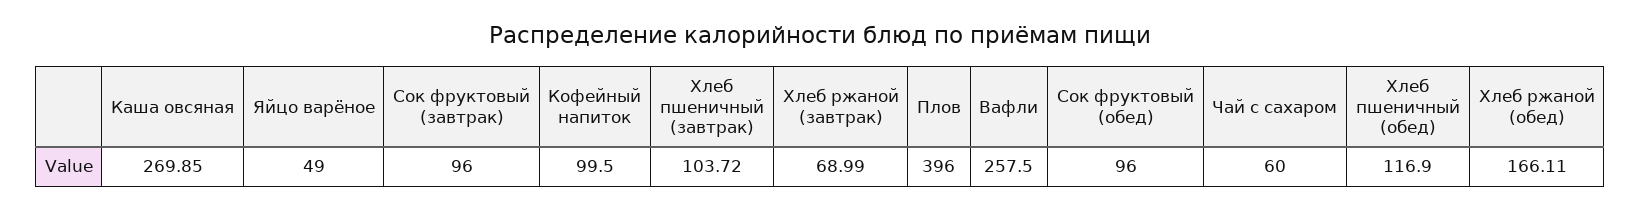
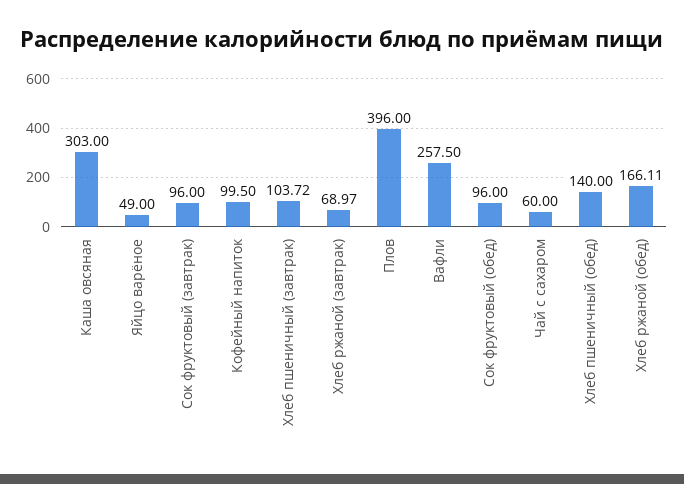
  {
-   "Каша овсяная": 269.85,
+   "Каша овсяная": 303,
    "Яйцо варёное": 49,
    "Сок фруктовый (завтрак)": 96,
    "Кофейный напиток": 99.5,
    "Хлеб пшеничный (завтрак)": 103.72,
-   "Хлеб ржаной (завтрак)": 68.99,
+   "Хлеб ржаной (завтрак)": 68.97,
    "Плов": 396,
    "Вафли": 257.5,
    "Сок фруктовый (обед)": 96,
    "Чай с сахаром": 60,
-   "Хлеб пшеничный (обед)": 116.9,
+   "Хлеб пшеничный (обед)": 140,
    "Хлеб ржаной (обед)": 166.11
  }

